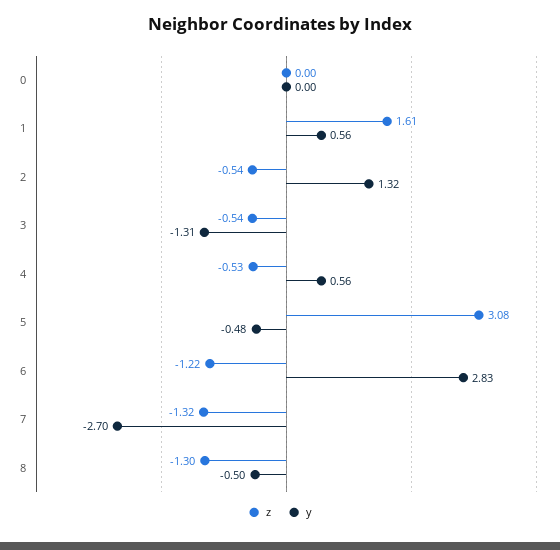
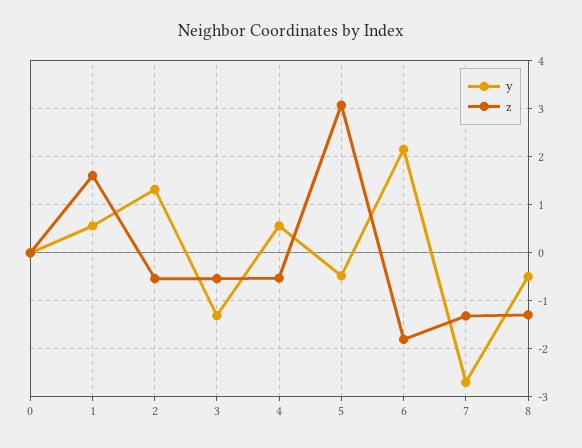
  {
    "z": {
      "0": 0,
      "1": 1.61,
      "2": -0.54,
      "3": -0.54,
      "4": -0.53,
      "5": 3.08,
-     "6": -1.22,
+     "6": -1.8,
      "7": -1.32,
      "8": -1.3
    },
    "y": {
      "0": 0,
      "1": 0.56,
      "2": 1.32,
      "3": -1.31,
      "4": 0.56,
      "5": -0.48,
-     "6": 2.83,
+     "6": 2.2,
      "7": -2.7,
      "8": -0.5
    }
  }

